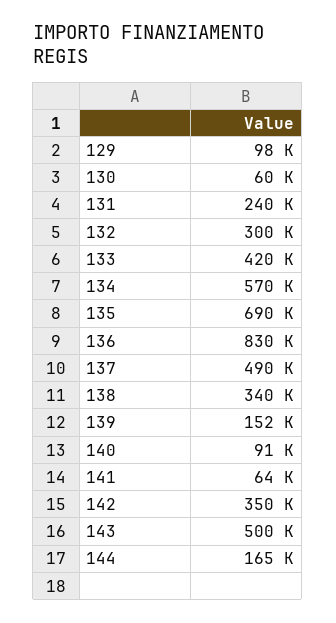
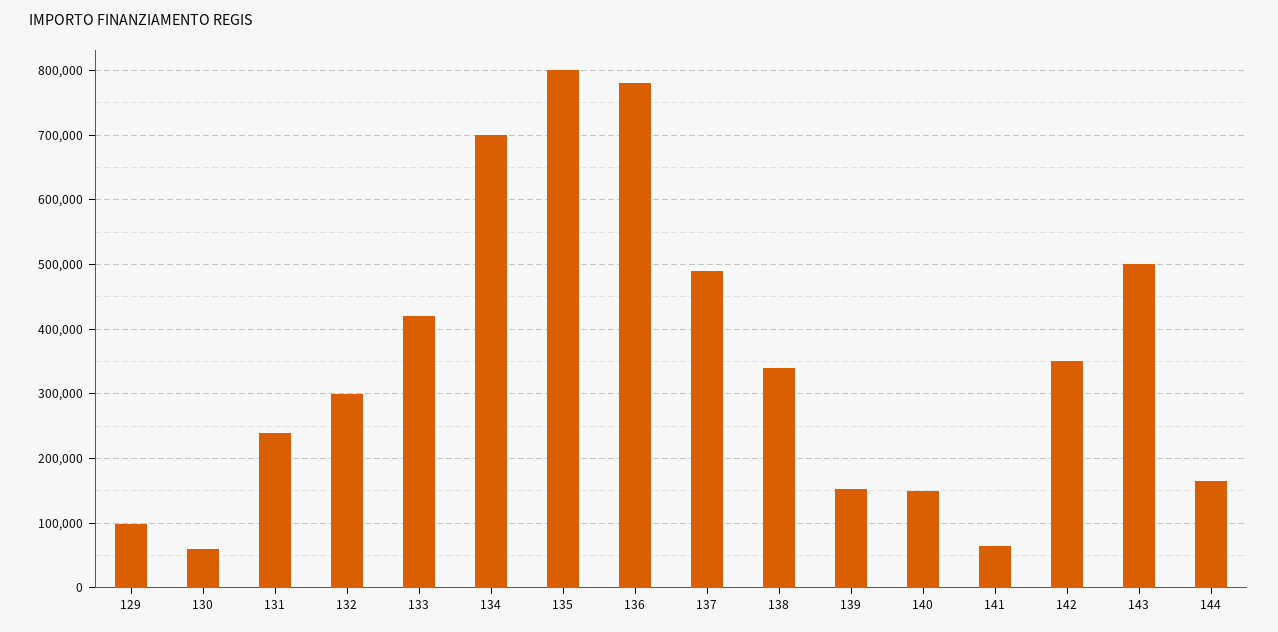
  {
    "129": 98000,
    "130": 60000,
    "131": 240000,
    "132": 300000,
    "133": 420000,
-   "134": 570000,
+   "134": 700000,
-   "135": 690000,
+   "135": 800000,
-   "136": 830000,
+   "136": 780000,
    "137": 490000,
    "138": 340000,
    "139": 152000,
-   "140": 91000,
+   "140": 150000,
    "141": 64000,
    "142": 350000,
    "143": 500000,
    "144": 165000
  }

